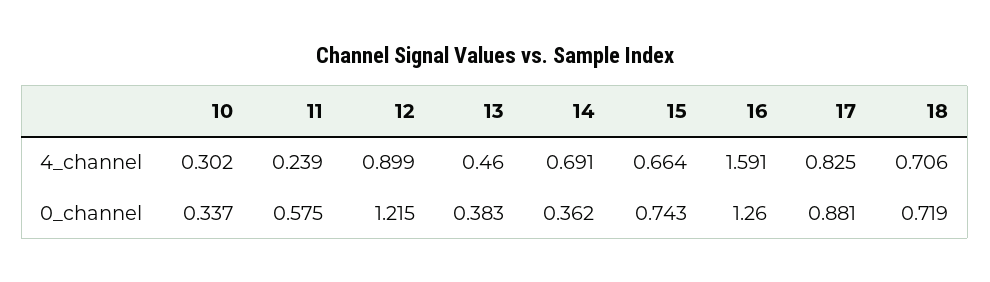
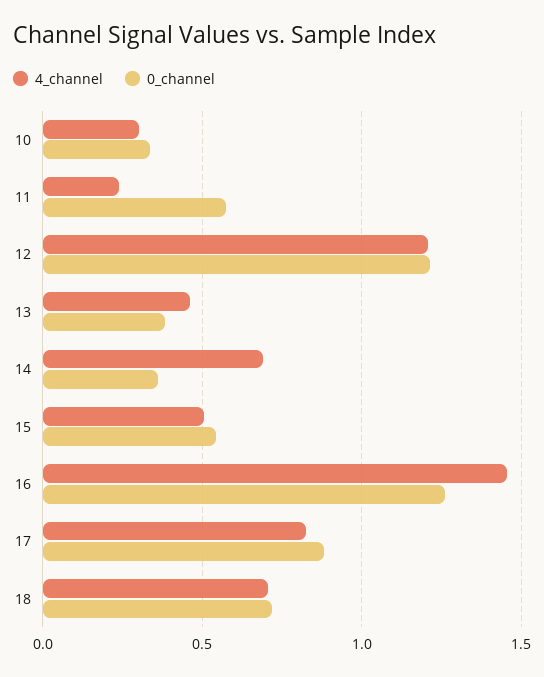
  {
    "4_channel": {
      "10": 0.302,
      "11": 0.239,
-     "12": 0.899,
+     "12": 1.2,
      "13": 0.46,
      "14": 0.691,
-     "15": 0.664,
+     "15": 0.5,
-     "16": 1.591,
+     "16": 1.45,
      "17": 0.825,
      "18": 0.706
    },
    "0_channel": {
      "10": 0.337,
      "11": 0.575,
      "12": 1.215,
      "13": 0.383,
      "14": 0.362,
-     "15": 0.743,
+     "15": 0.55,
      "16": 1.26,
      "17": 0.881,
      "18": 0.719
    }
  }

